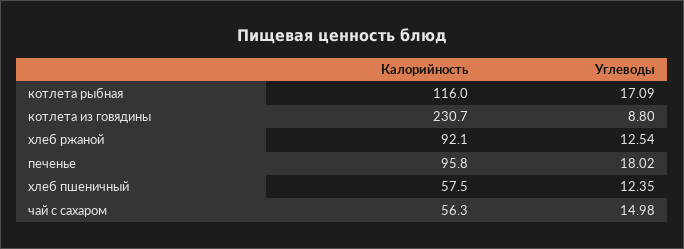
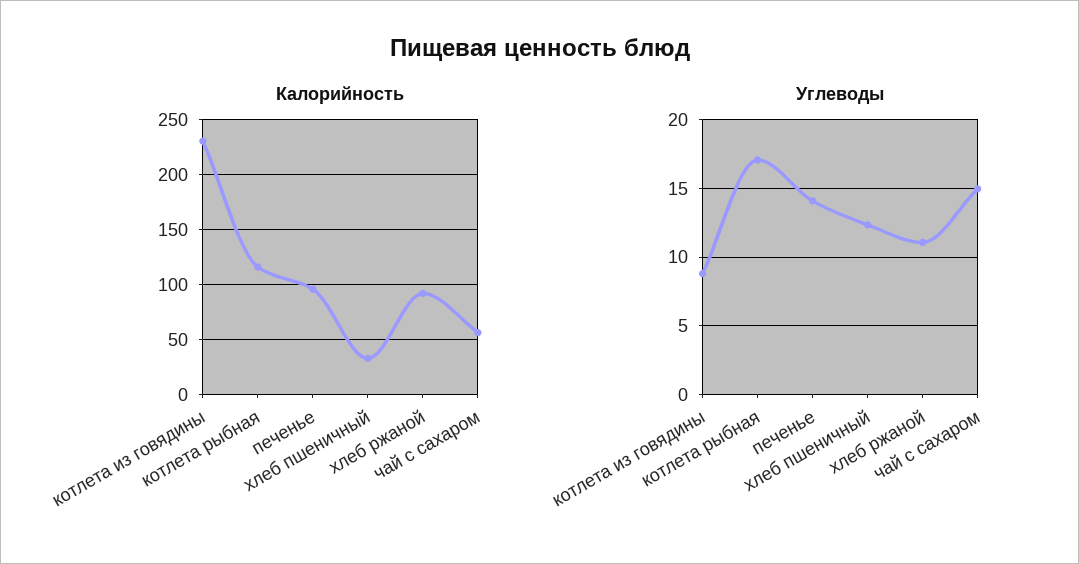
  {
    "Калорийность": {
      "котлета рыбная": 116,
      "котлета из говядины": 230.7,
      "хлеб ржаной": 92.1,
      "печенье": 95.8,
-     "хлеб пшеничный": 57.5,
+     "хлеб пшеничный": 30,
      "чай с сахаром": 56.3
    },
    "Углеводы": {
      "котлета рыбная": 17.09,
      "котлета из говядины": 8.8,
-     "хлеб ржаной": 12.54,
+     "хлеб ржаной": 11,
-     "печенье": 18.02,
+     "печенье": 14,
      "хлеб пшеничный": 12.35,
      "чай с сахаром": 14.98
    }
  }

